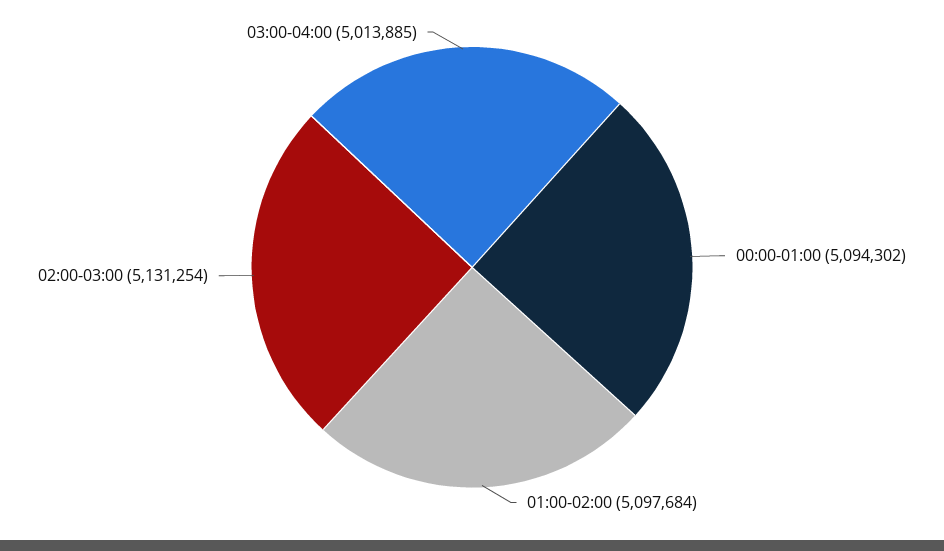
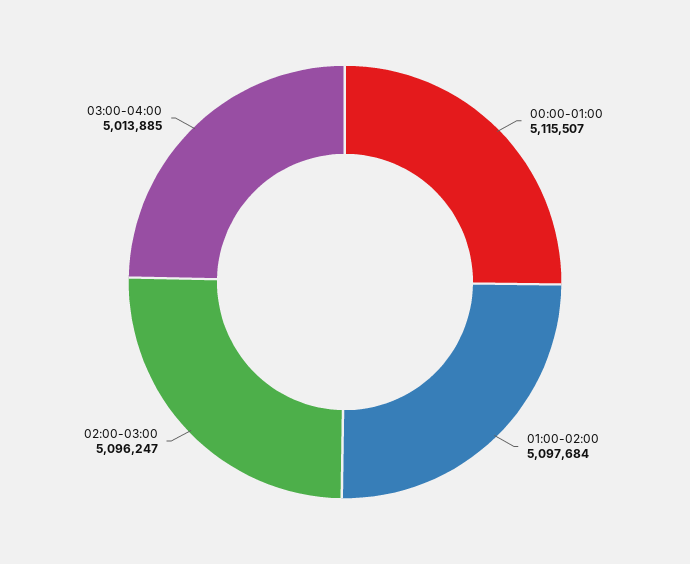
  {
-   "00:00-01:00": 5094302,
+   "00:00-01:00": 5115507,
    "01:00-02:00": 5097684,
-   "02:00-03:00": 5131254,
+   "02:00-03:00": 5096247,
    "03:00-04:00": 5013885
  }

